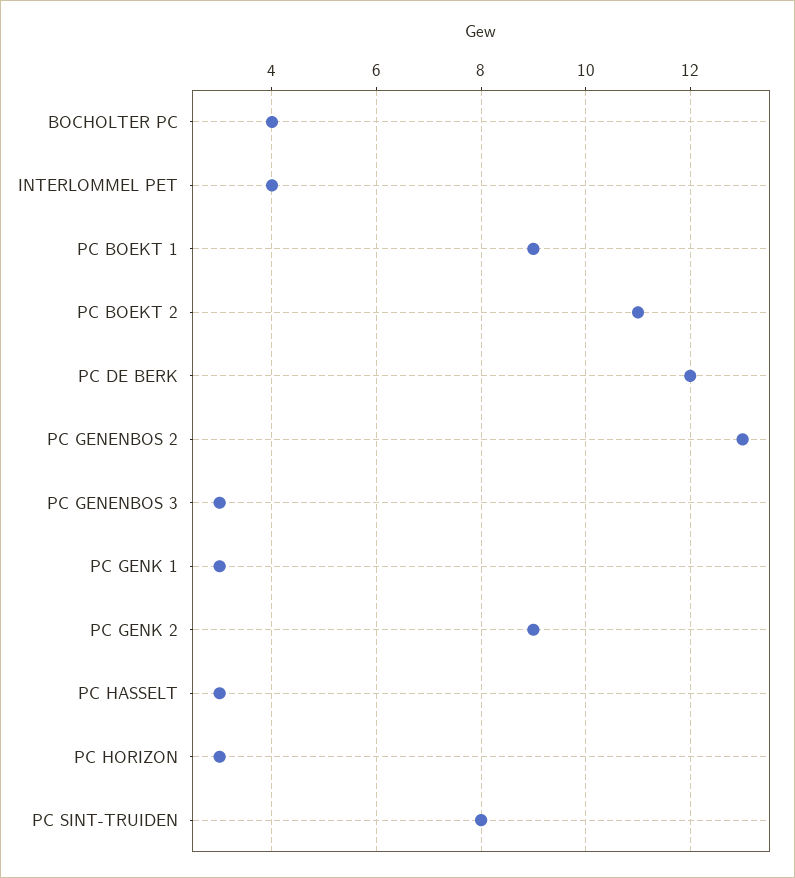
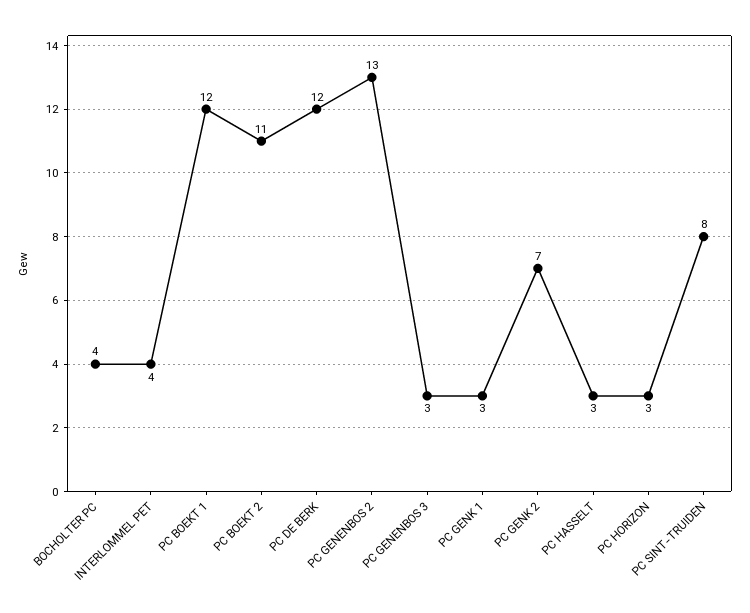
  {
    "BOCHOLTER PC": 4,
    "INTERLOMMEL PET": 4,
-   "PC BOEKT 1": 9,
+   "PC BOEKT 1": 12,
    "PC BOEKT 2": 11,
    "PC DE BERK": 12,
    "PC GENENBOS 2": 13,
    "PC GENENBOS 3": 3,
    "PC GENK 1": 3,
-   "PC GENK 2": 9,
+   "PC GENK 2": 7,
    "PC HASSELT": 3,
    "PC HORIZON": 3,
    "PC SINT-TRUIDEN": 8
  }

